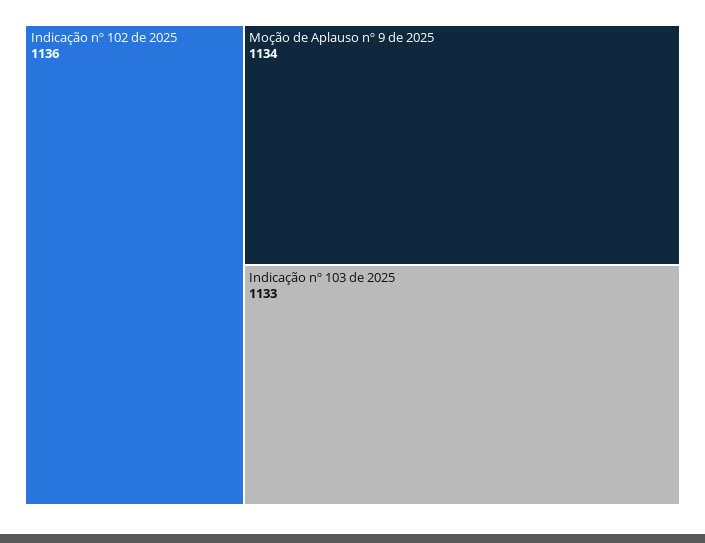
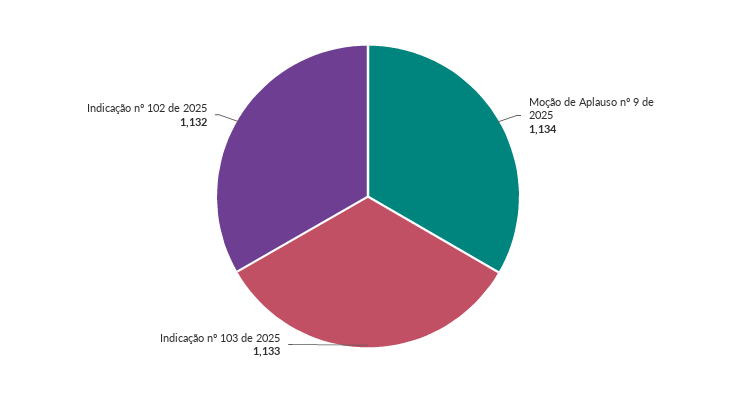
  {
-   "Indicação nº 102 de 2025": 1136,
+   "Indicação nº 102 de 2025": 1132,
    "Moção de Aplauso nº 9 de 2025": 1134,
    "Indicação nº 103 de 2025": 1133
  }

